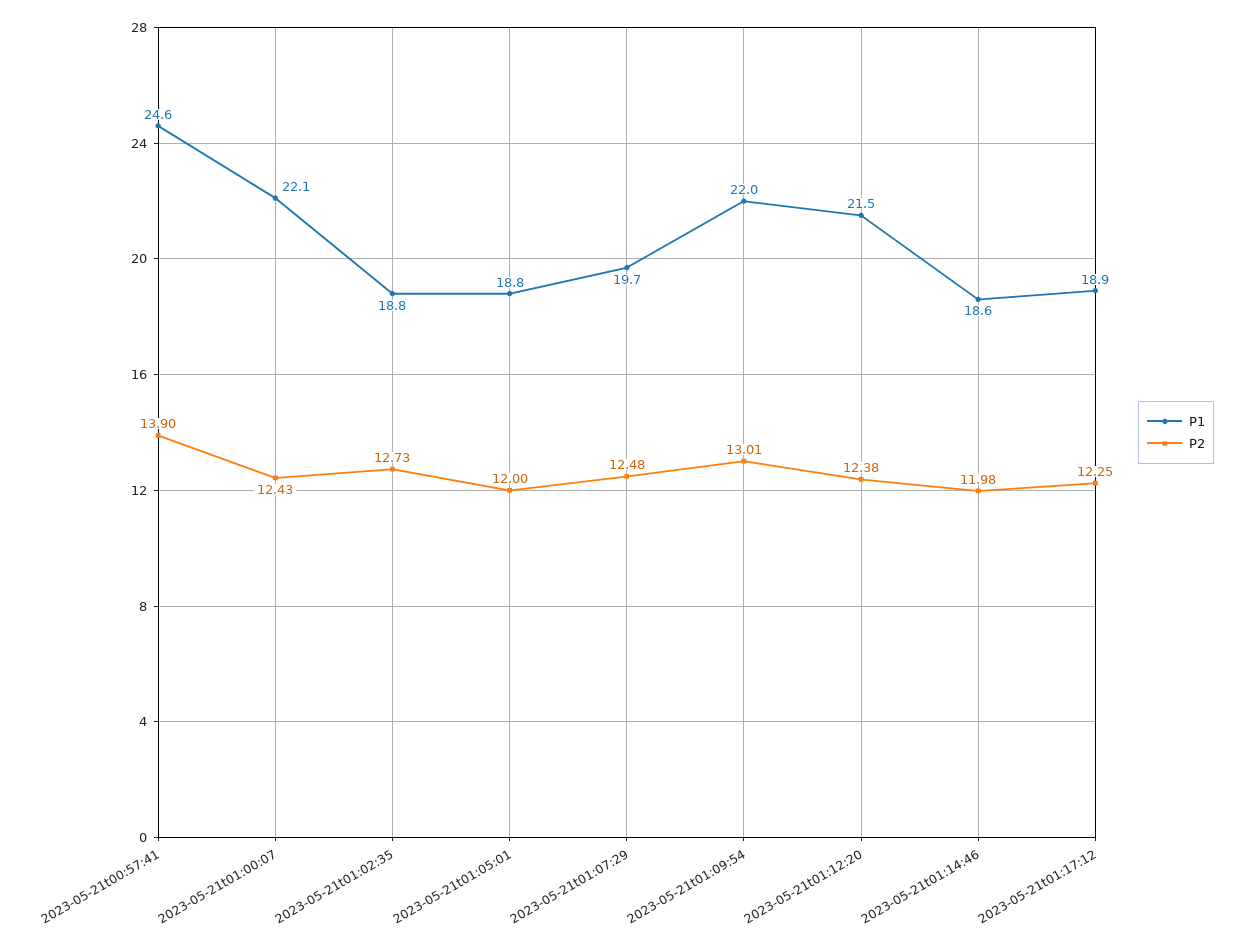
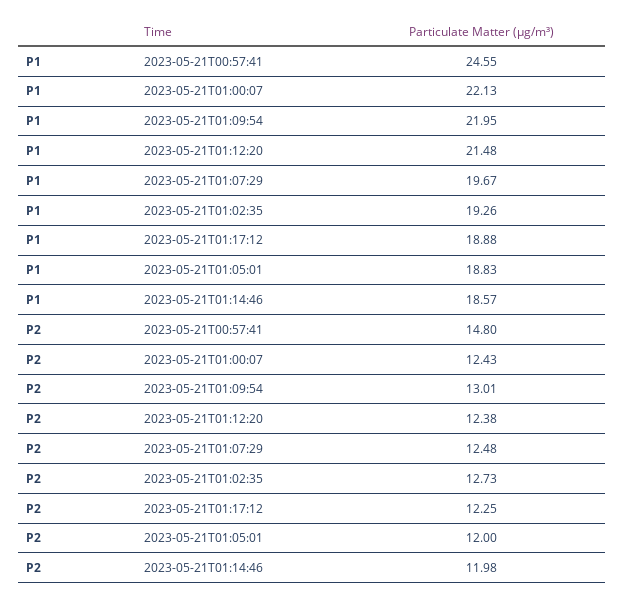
  {
    "P1": {
      "2023-05-21t00:57:41": 24.55,
      "2023-05-21t01:00:07": 22.13,
-     "2023-05-21t01:02:35": 18.8,
+     "2023-05-21t01:02:35": 19.26,
      "2023-05-21t01:05:01": 18.83,
      "2023-05-21t01:07:29": 19.67,
      "2023-05-21t01:09:54": 21.95,
      "2023-05-21t01:12:20": 21.48,
      "2023-05-21t01:14:46": 18.57,
      "2023-05-21t01:17:12": 18.88
    },
    "P2": {
-     "2023-05-21t00:57:41": 13.9,
+     "2023-05-21t00:57:41": 14.8,
      "2023-05-21t01:00:07": 12.43,
      "2023-05-21t01:02:35": 12.73,
      "2023-05-21t01:05:01": 12,
      "2023-05-21t01:07:29": 12.48,
      "2023-05-21t01:09:54": 13.01,
      "2023-05-21t01:12:20": 12.38,
      "2023-05-21t01:14:46": 11.98,
      "2023-05-21t01:17:12": 12.25
    }
  }

